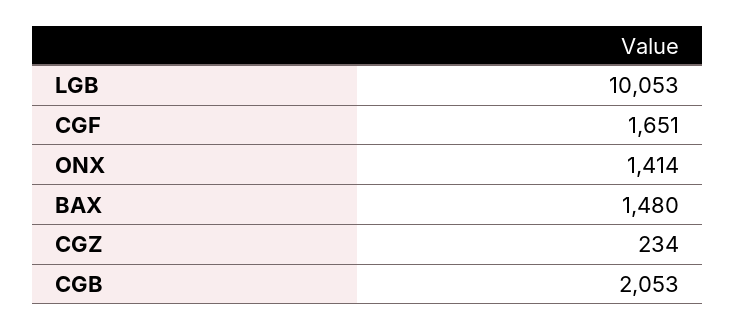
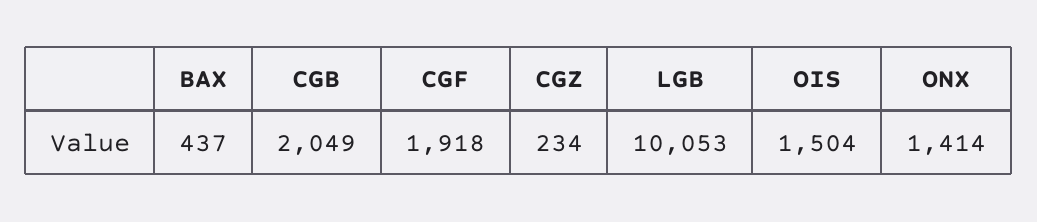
  {
    "LGB": 10053,
-   "CGF": 1651,
+   "CGF": 1918,
    "ONX": 1414,
-   "BAX": 1480,
+   "BAX": 437,
    "CGZ": 234,
-   "CGB": 2053
+   "CGB": 2049,
+   "OIS": 1504
  }

